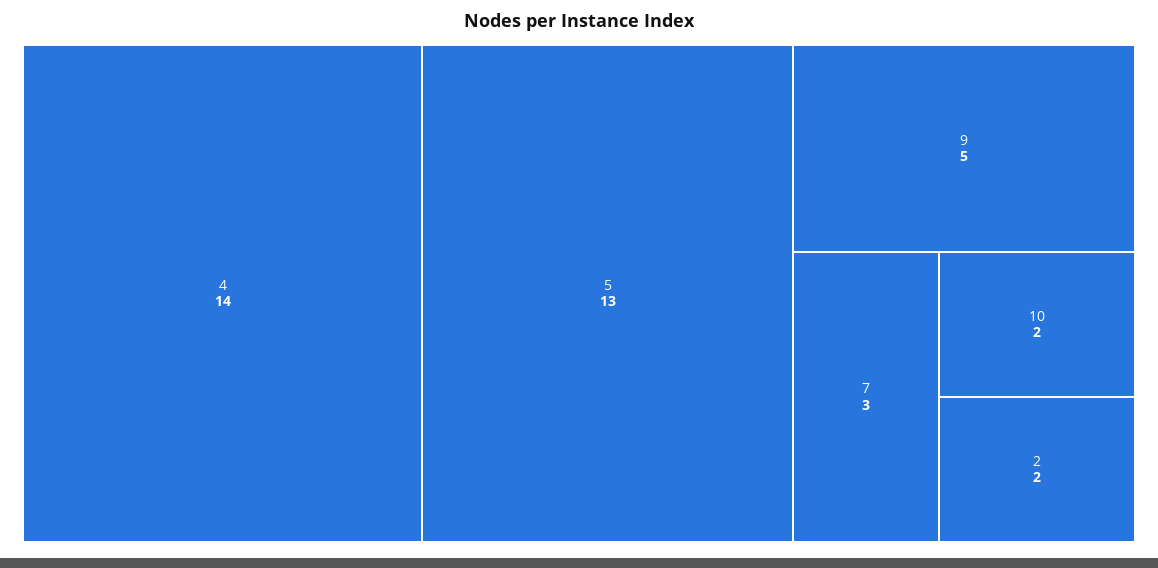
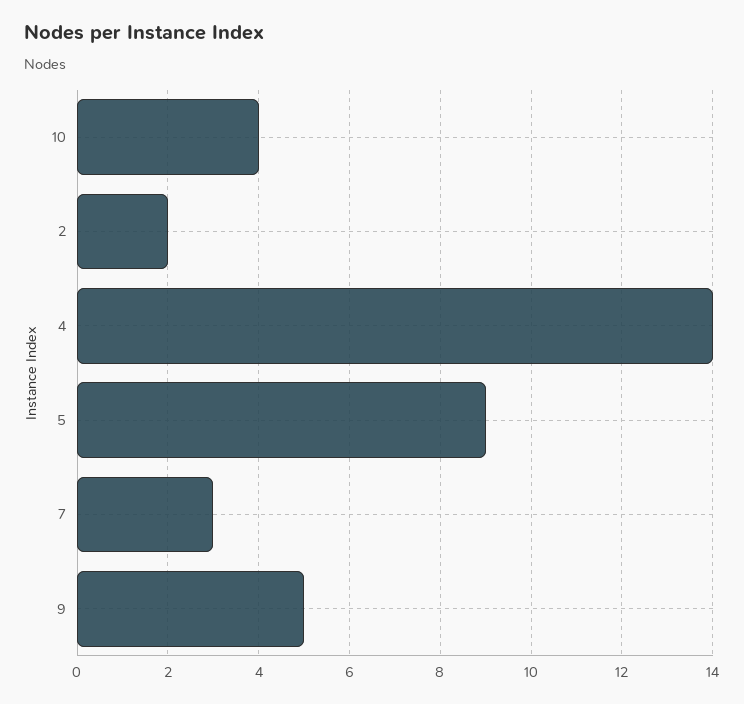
  {
    "4": 14,
-   "5": 13,
+   "5": 9,
    "9": 5,
    "7": 3,
-   "10": 2,
+   "10": 4,
    "2": 2
  }

